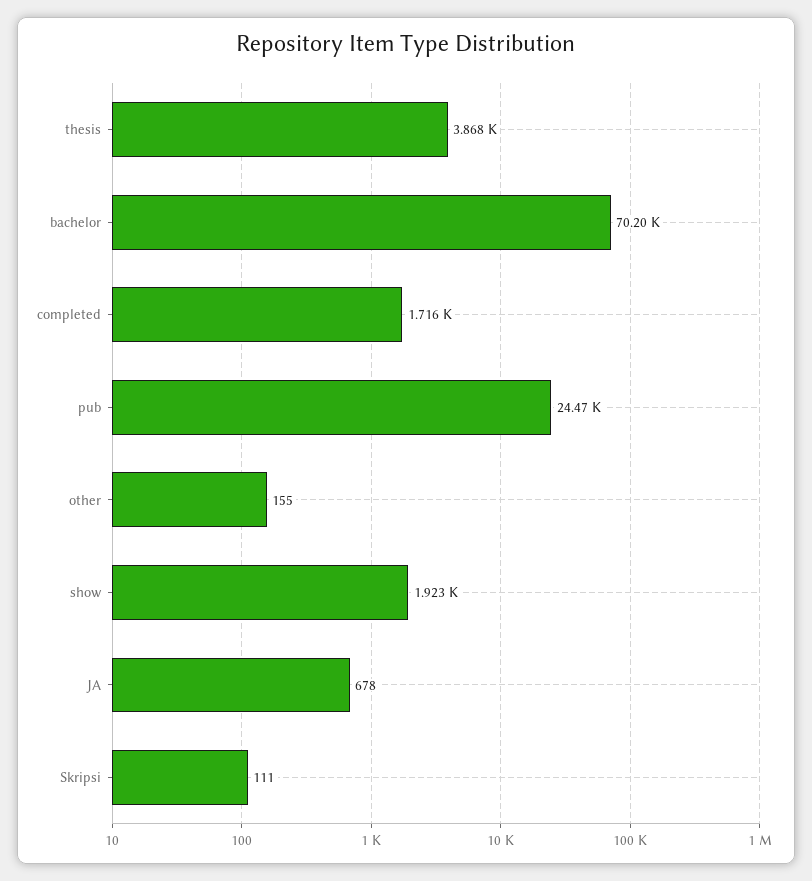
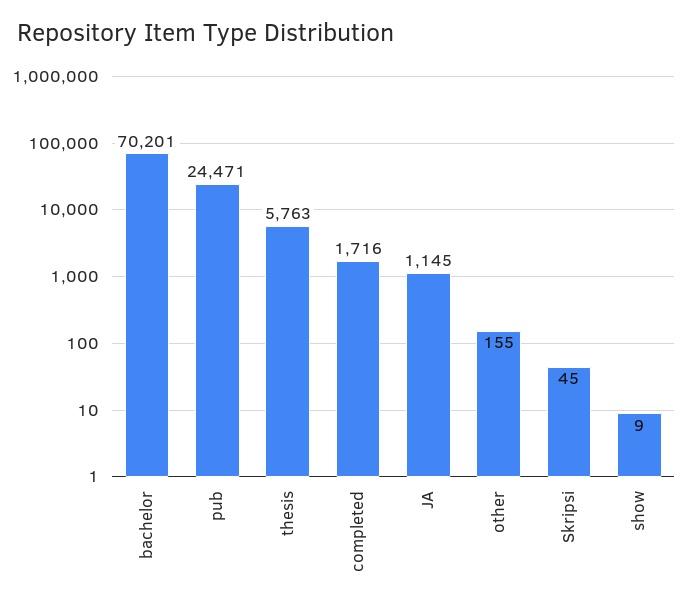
  {
-   "thesis": 3868,
+   "thesis": 5763,
    "bachelor": 70201,
    "completed": 1716,
    "pub": 24471,
    "other": 155,
-   "show": 1923,
+   "show": 9,
-   "JA": 678,
+   "JA": 1145,
-   "Skripsi": 111
+   "Skripsi": 45
  }

